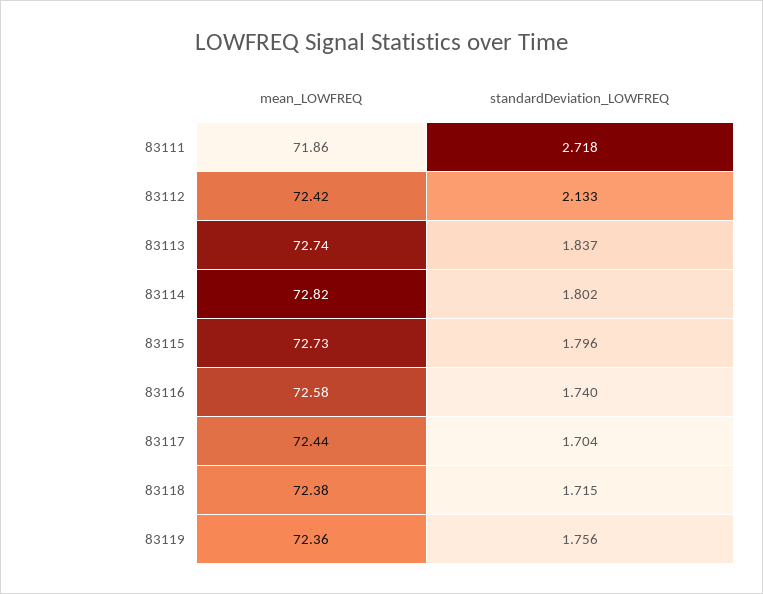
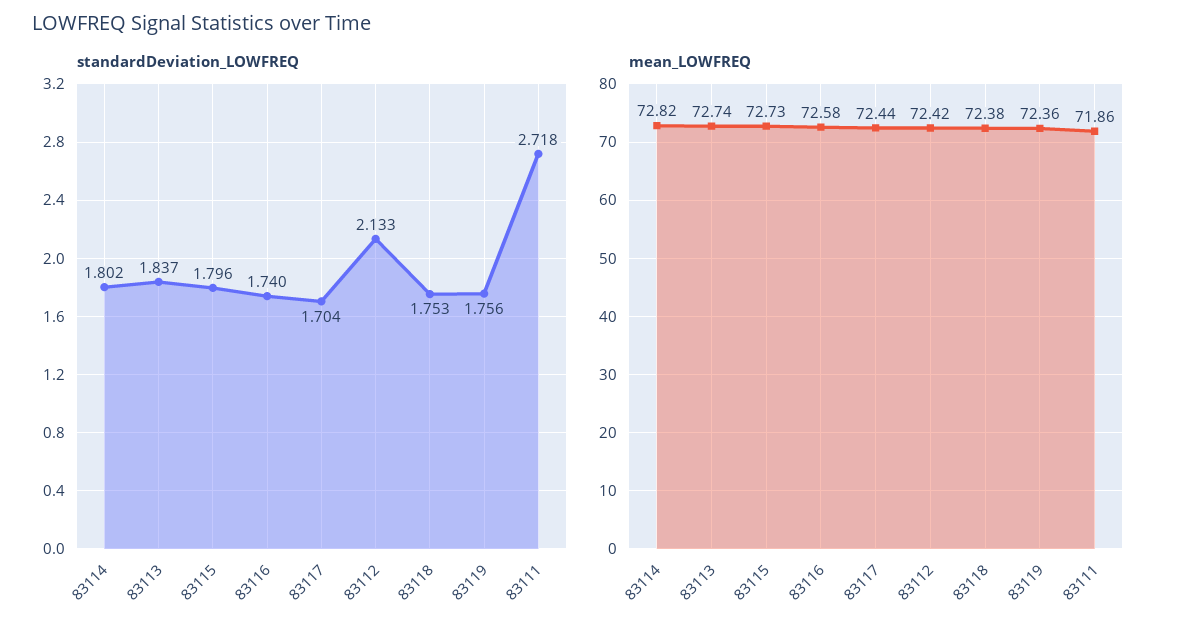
  {
    "mean_LOWFREQ": {
      "83111": 71.86,
      "83112": 72.42,
      "83113": 72.74,
      "83114": 72.82,
      "83115": 72.73,
      "83116": 72.58,
      "83117": 72.44,
      "83118": 72.38,
      "83119": 72.36
    },
    "standardDeviation_LOWFREQ": {
      "83111": 2.718,
      "83112": 2.133,
      "83113": 1.837,
      "83114": 1.802,
      "83115": 1.796,
      "83116": 1.74,
      "83117": 1.704,
-     "83118": 1.715,
+     "83118": 1.753,
      "83119": 1.756
    }
  }

